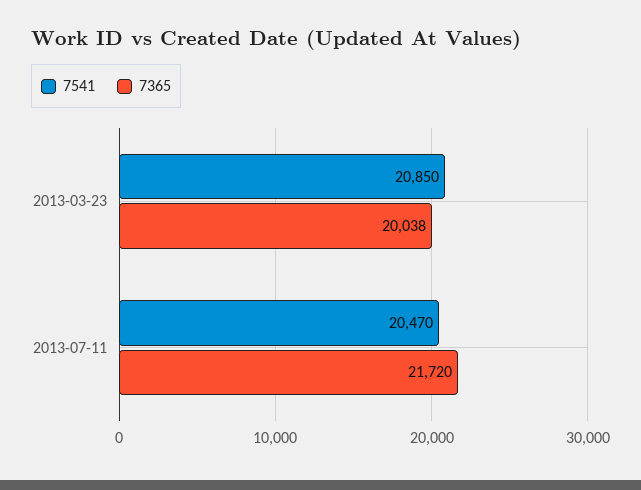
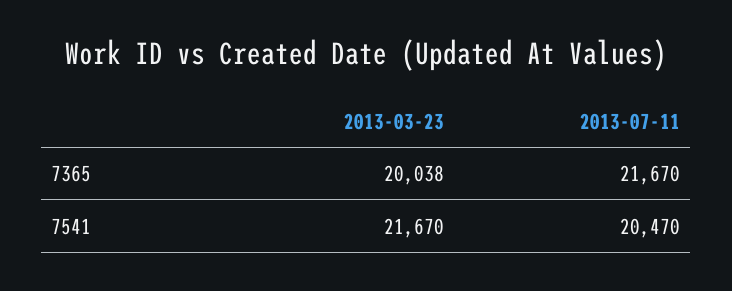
  {
    "7541": {
-     "2013-03-23": 20850,
+     "2013-03-23": 21670,
      "2013-07-11": 20470
    },
    "7365": {
      "2013-03-23": 20038,
-     "2013-07-11": 21720
+     "2013-07-11": 21670
    }
  }

